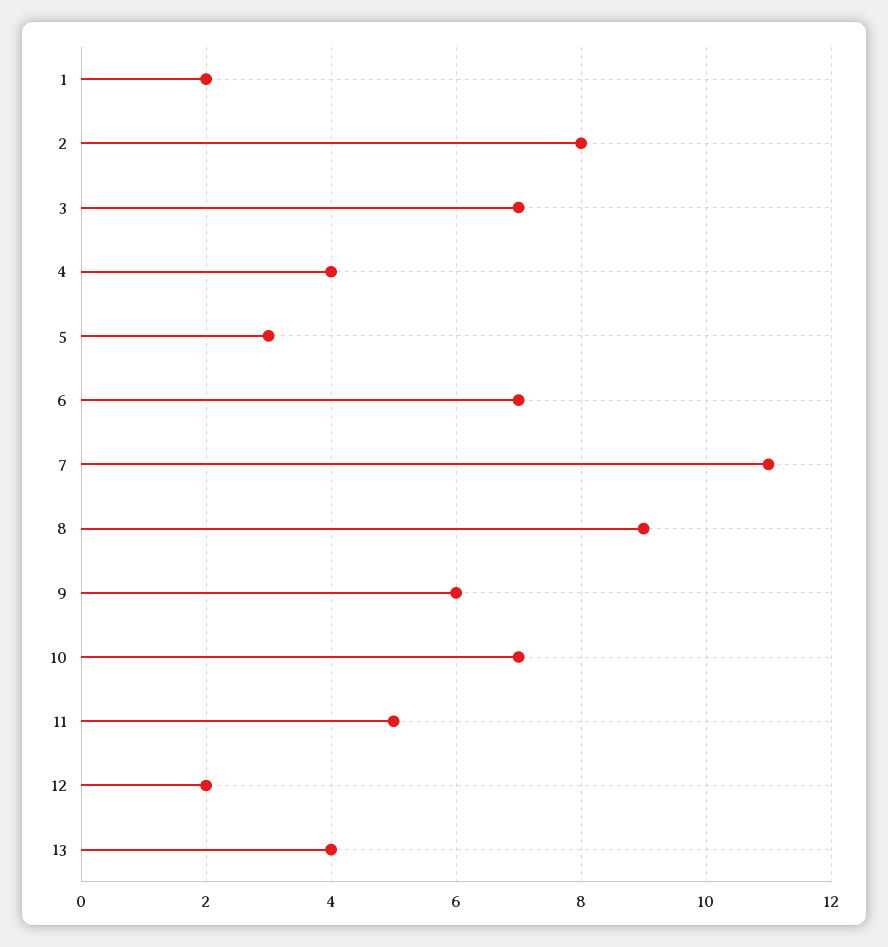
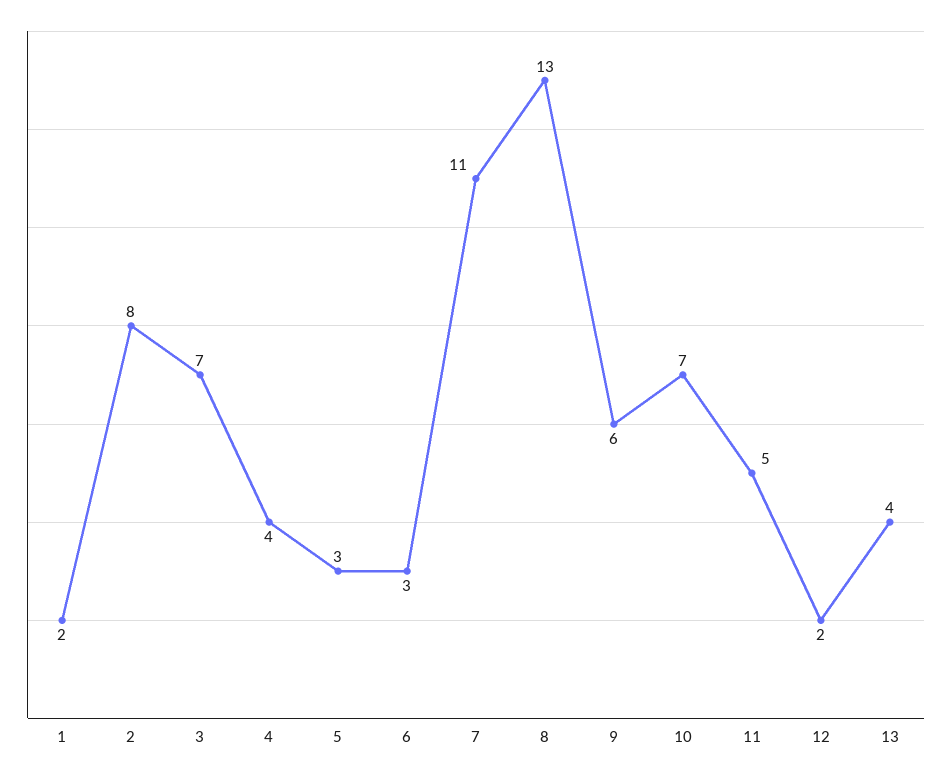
  {
    "1": 2,
    "2": 8,
    "3": 7,
    "4": 4,
    "5": 3,
-   "6": 7,
+   "6": 3,
    "7": 11,
-   "8": 9,
+   "8": 13,
    "9": 6,
    "10": 7,
    "11": 5,
    "12": 2,
    "13": 4
  }

